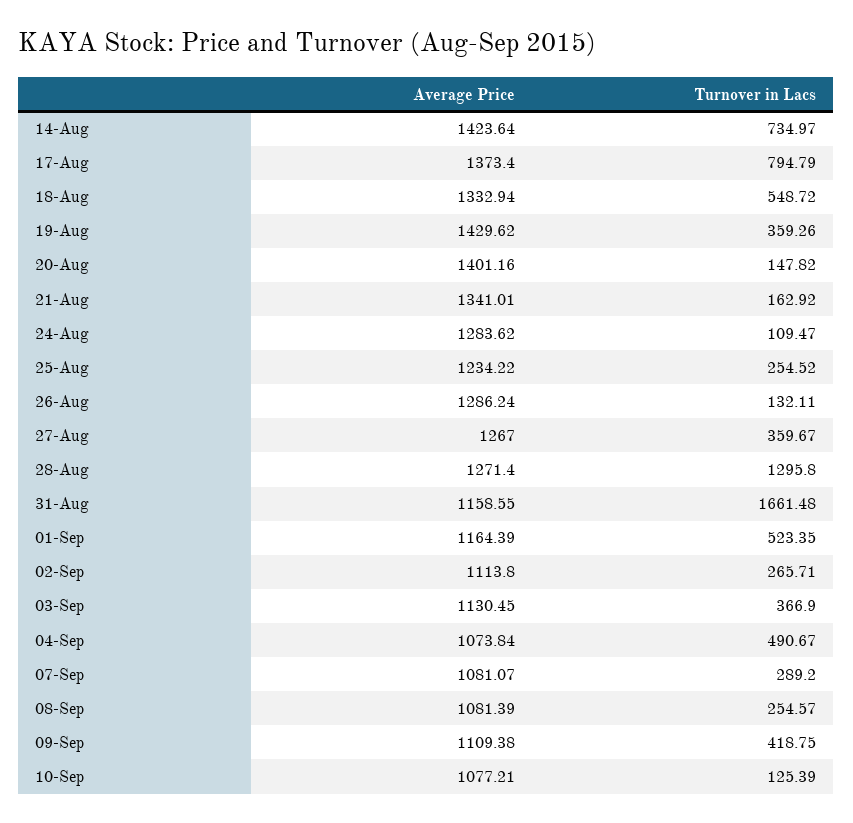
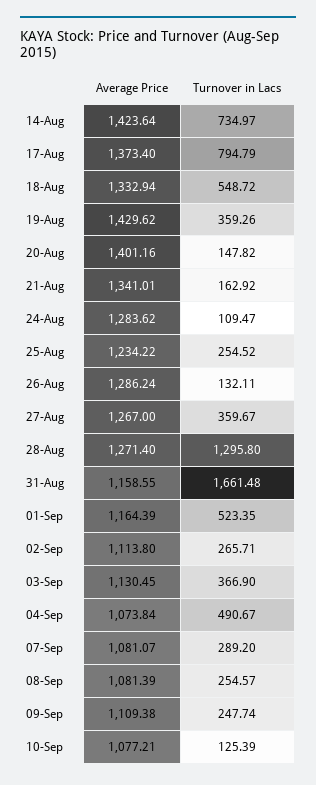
  {
    "Average Price": {
      "14-Aug": 1423.64,
      "17-Aug": 1373.4,
      "18-Aug": 1332.94,
      "19-Aug": 1429.62,
      "20-Aug": 1401.16,
      "21-Aug": 1341.01,
      "24-Aug": 1283.62,
      "25-Aug": 1234.22,
      "26-Aug": 1286.24,
      "27-Aug": 1267,
      "28-Aug": 1271.4,
      "31-Aug": 1158.55,
      "01-Sep": 1164.39,
      "02-Sep": 1113.8,
      "03-Sep": 1130.45,
      "04-Sep": 1073.84,
      "07-Sep": 1081.07,
      "08-Sep": 1081.39,
      "09-Sep": 1109.38,
      "10-Sep": 1077.21
    },
    "Turnover in Lacs": {
      "14-Aug": 734.97,
      "17-Aug": 794.79,
      "18-Aug": 548.72,
      "19-Aug": 359.26,
      "20-Aug": 147.82,
      "21-Aug": 162.92,
      "24-Aug": 109.47,
      "25-Aug": 254.52,
      "26-Aug": 132.11,
      "27-Aug": 359.67,
      "28-Aug": 1295.8,
      "31-Aug": 1661.48,
      "01-Sep": 523.35,
      "02-Sep": 265.71,
      "03-Sep": 366.9,
      "04-Sep": 490.67,
      "07-Sep": 289.2,
      "08-Sep": 254.57,
-     "09-Sep": 418.75,
+     "09-Sep": 247.74,
      "10-Sep": 125.39
    }
  }

